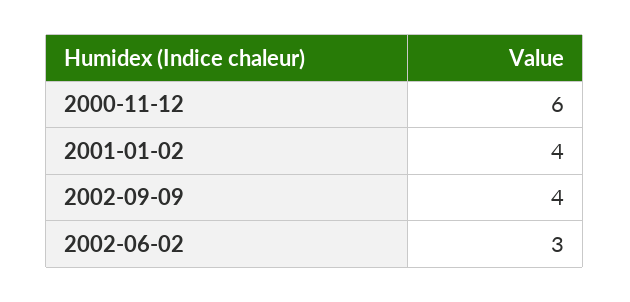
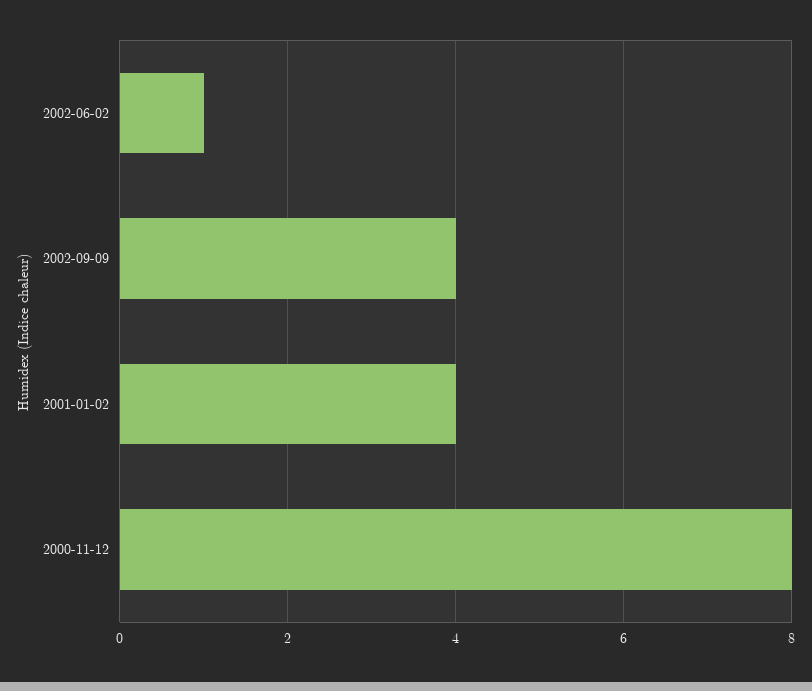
  {
-   "2000-11-12": 6,
+   "2000-11-12": 8,
    "2001-01-02": 4,
    "2002-09-09": 4,
-   "2002-06-02": 3
+   "2002-06-02": 1
  }

